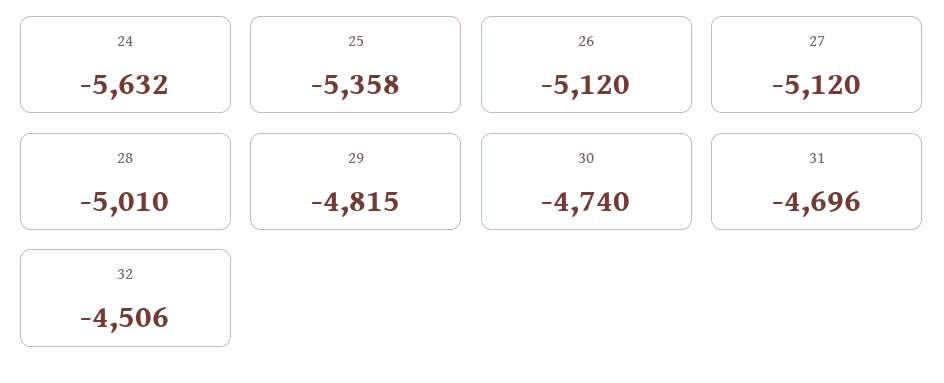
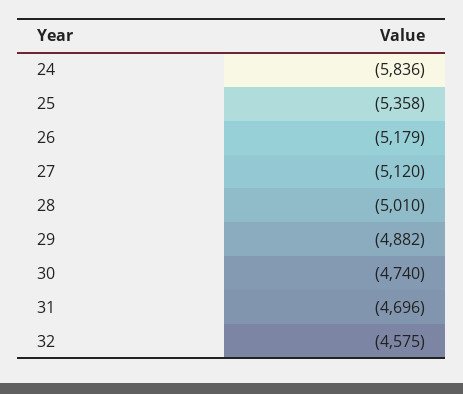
  {
-   "24": -5632,
+   "24": -5836,
    "25": -5358,
-   "26": -5120,
+   "26": -5179,
    "27": -5120,
    "28": -5010,
-   "29": -4815,
+   "29": -4882,
    "30": -4740,
    "31": -4696,
-   "32": -4506
+   "32": -4575
  }

